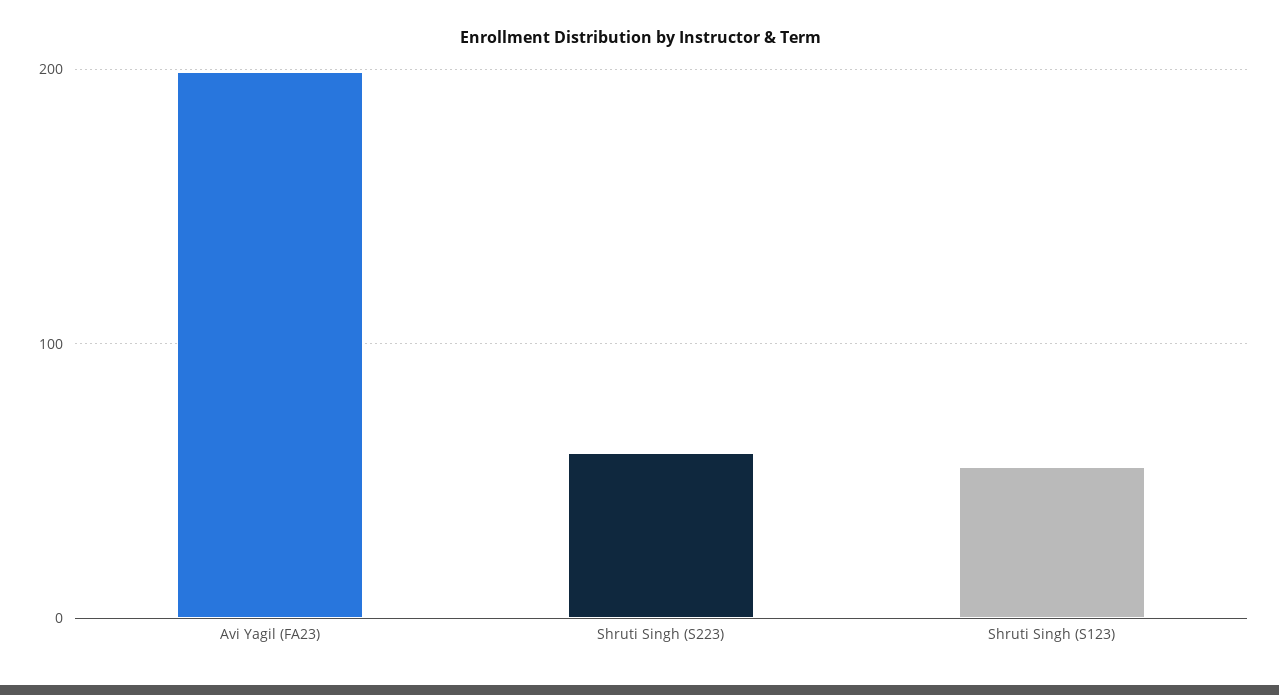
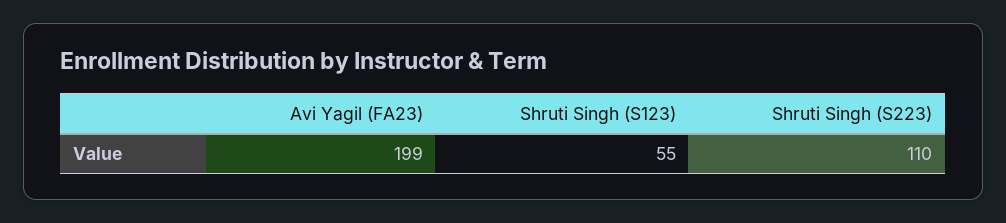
  {
    "Avi Yagil (FA23)": 199,
-   "Shruti Singh (S223)": 60,
+   "Shruti Singh (S223)": 110,
    "Shruti Singh (S123)": 55
  }

